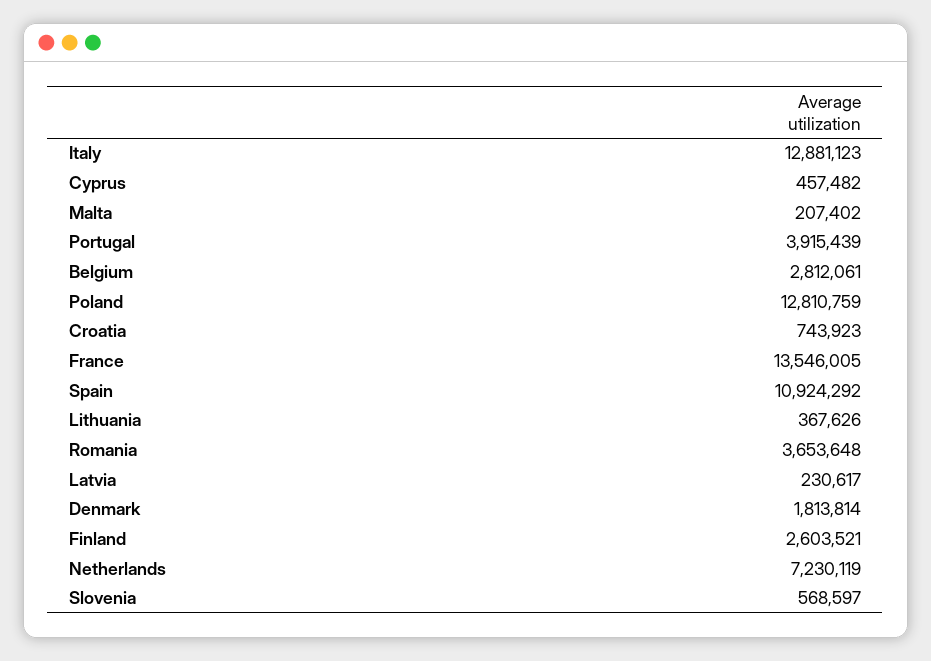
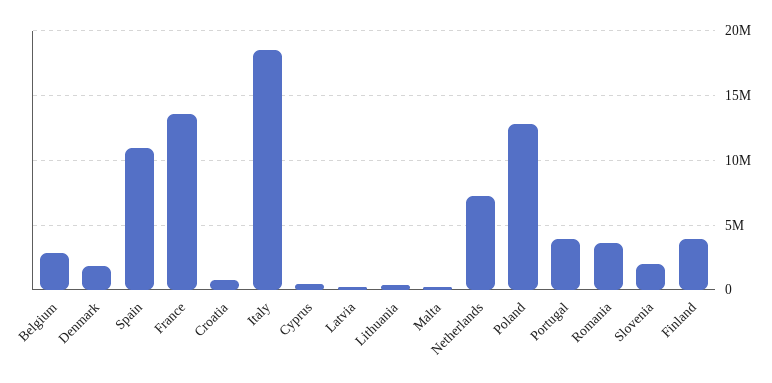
  {
-   "Italy": 12881123,
+   "Italy": 18500000,
    "Cyprus": 457482,
    "Malta": 207402,
    "Portugal": 3915439,
    "Belgium": 2812061,
    "Poland": 12810759,
    "Croatia": 743923,
    "France": 13546005,
    "Spain": 10924292,
    "Lithuania": 367626,
    "Romania": 3653648,
    "Latvia": 230617,
    "Denmark": 1813814,
-   "Finland": 2603521,
+   "Finland": 4000000,
    "Netherlands": 7230119,
-   "Slovenia": 568597
+   "Slovenia": 2000000
  }

